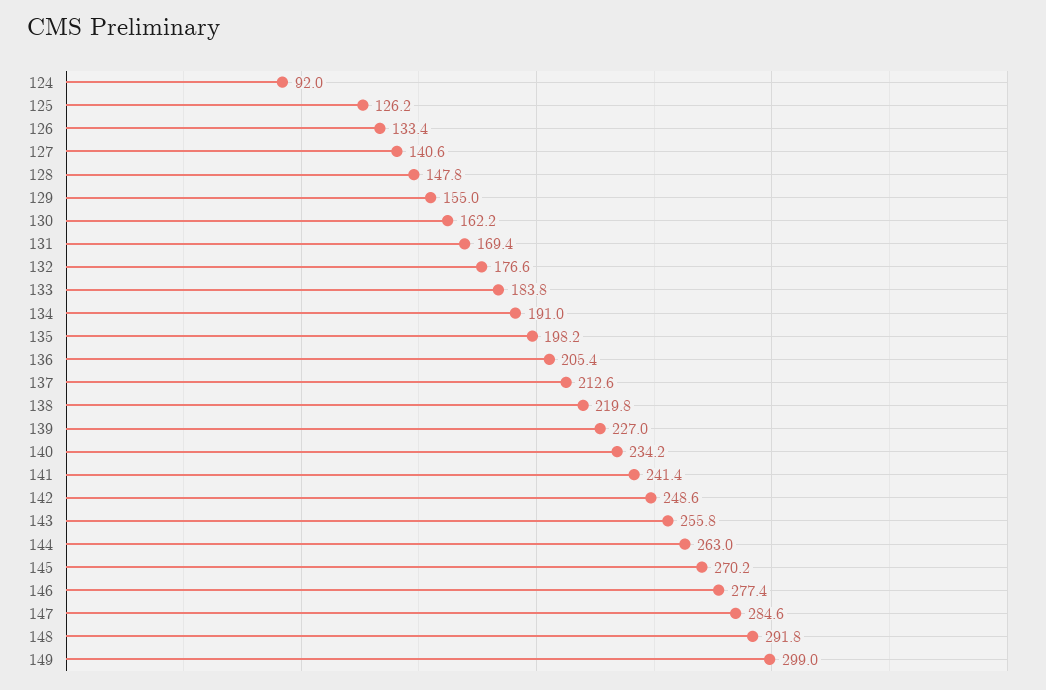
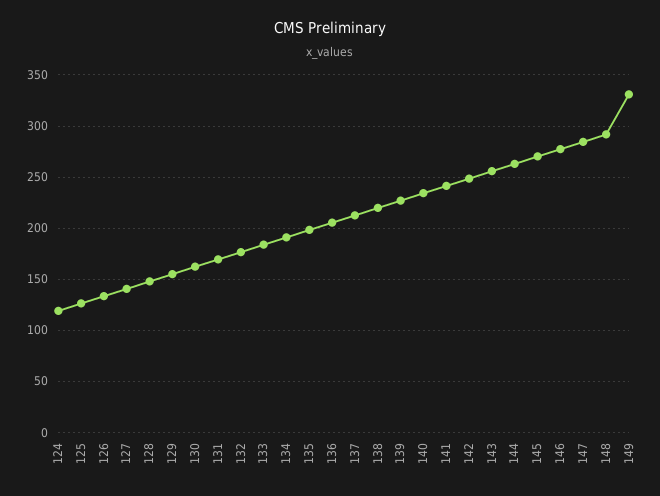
  {
-   "124": 92,
+   "124": 120,
    "125": 126.2,
    "126": 133.4,
    "127": 140.6,
    "128": 147.8,
    "129": 155,
    "130": 162.2,
    "131": 169.4,
    "132": 176.6,
    "133": 183.8,
    "134": 191,
    "135": 198.2,
    "136": 205.4,
    "137": 212.6,
    "138": 219.8,
    "139": 227,
    "140": 234.2,
    "141": 241.4,
    "142": 248.6,
    "143": 255.8,
    "144": 263,
    "145": 270.2,
    "146": 277.4,
    "147": 284.6,
    "148": 291.8,
-   "149": 299
+   "149": 330
  }

